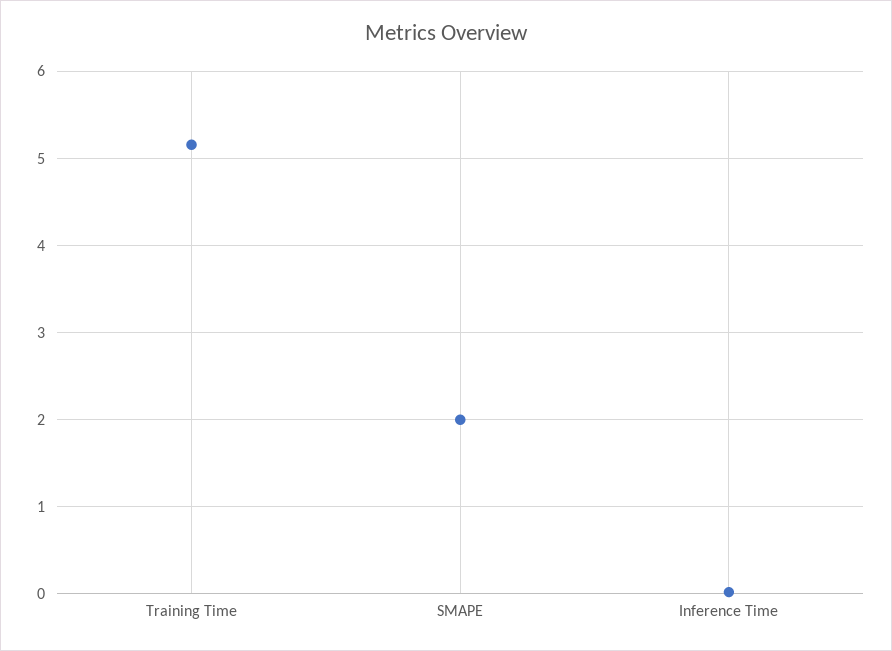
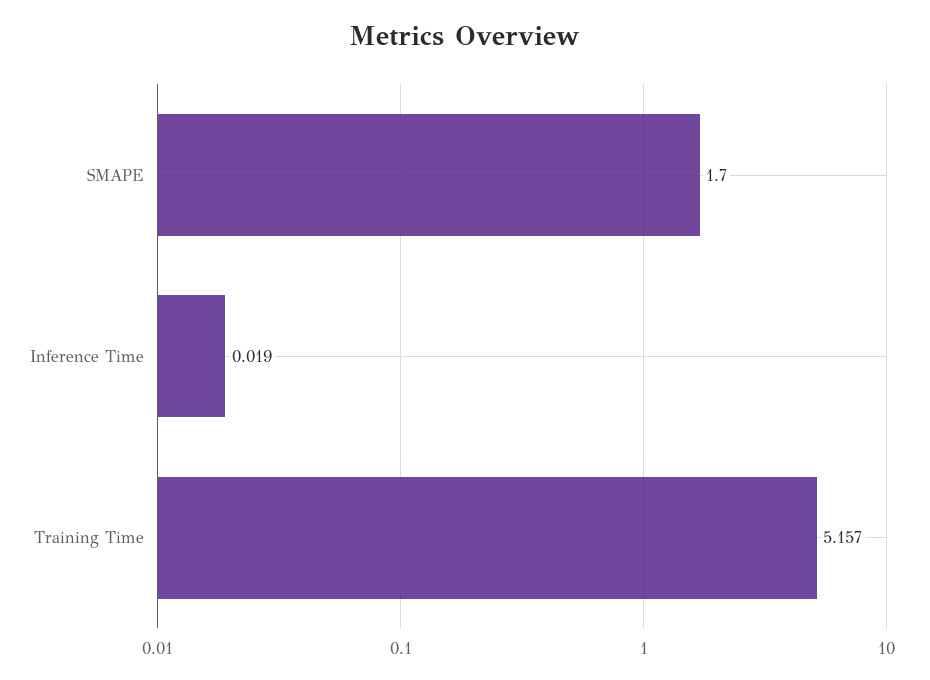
  {
    "Training Time": 5.157,
-   "SMAPE": 2,
+   "SMAPE": 1.7,
    "Inference Time": 0.019
  }

